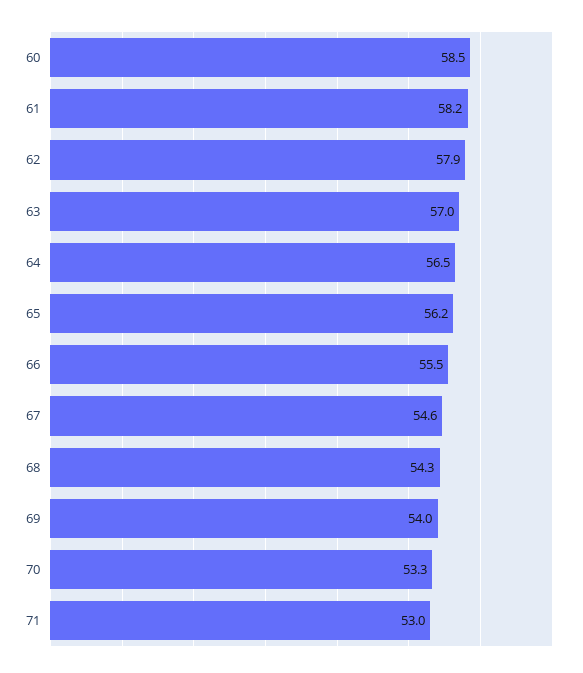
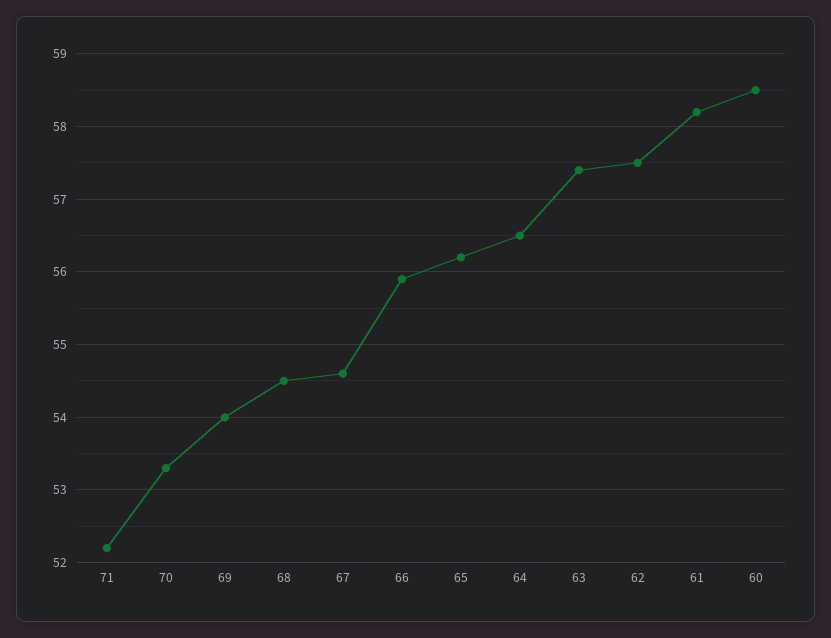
  {
    "60": 58.5,
    "61": 58.2,
-   "62": 57.9,
+   "62": 57.5,
-   "63": 57,
+   "63": 57.4,
    "64": 56.5,
    "65": 56.2,
-   "66": 55.5,
+   "66": 55.9,
    "67": 54.6,
-   "68": 54.3,
+   "68": 54.5,
    "69": 54,
    "70": 53.3,
-   "71": 53
+   "71": 52.2
  }

